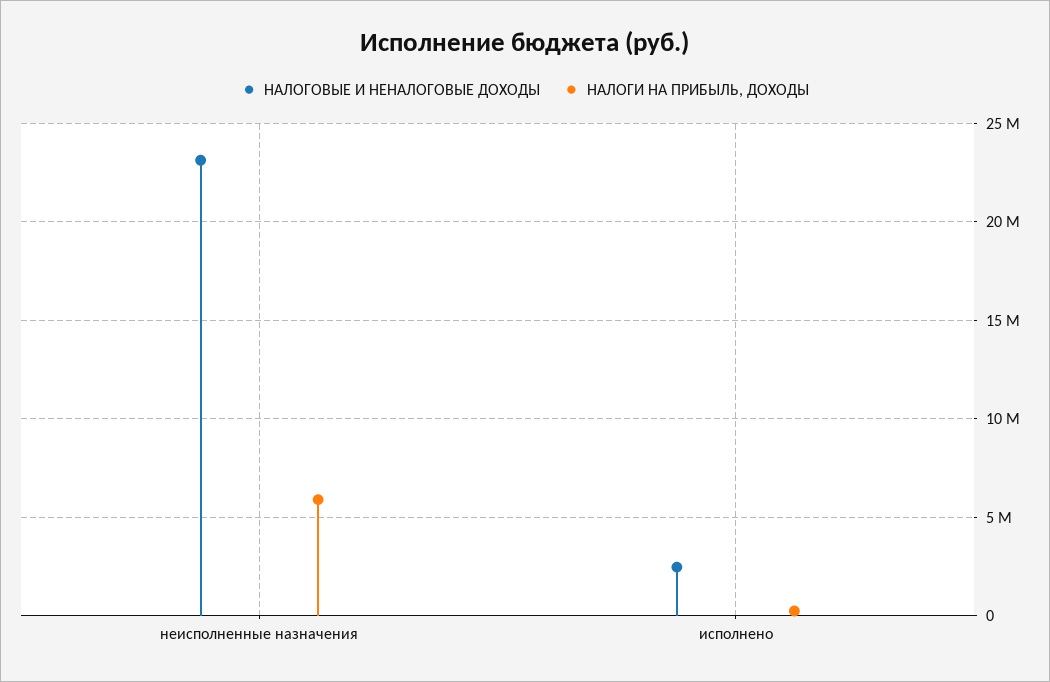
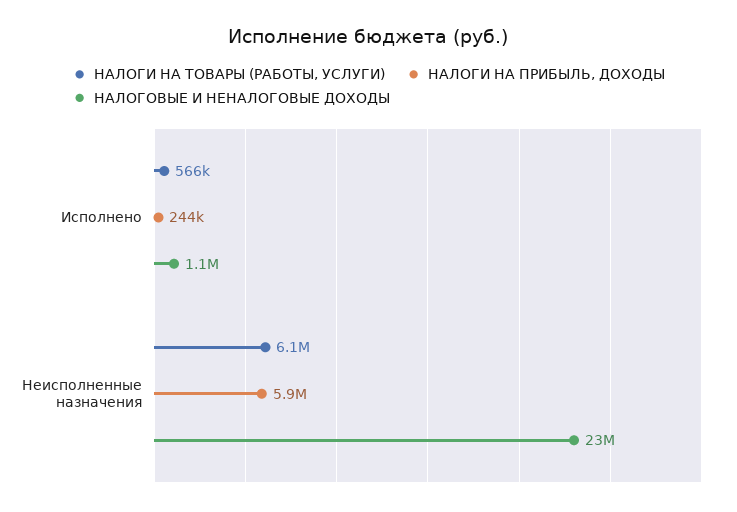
  {
    "НАЛОГОВЫЕ И НЕНАЛОГОВЫЕ ДОХОДЫ": {
      "неисполненные назначения": 23000000,
-     "исполнено": 2500000
+     "исполнено": 1100000
    },
    "НАЛОГИ НА ПРИБЫЛЬ, ДОХОДЫ": {
      "неисполненные назначения": 5900000,
      "исполнено": 244000
-   }
+   },
+   "НАЛОГИ НА ТОВАРЫ (РАБОТЫ, УСЛУГИ)": {
+     "исполнено": 566000,
+     "неисполненные назначения": 6100000
+   }
  }

